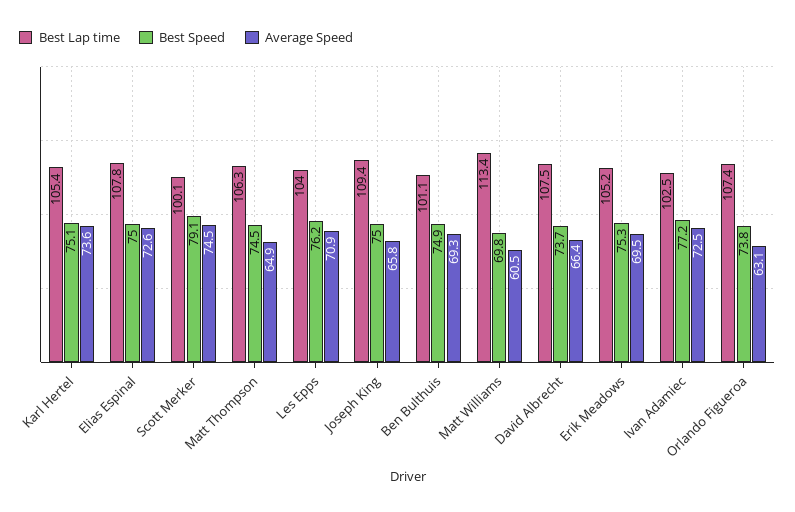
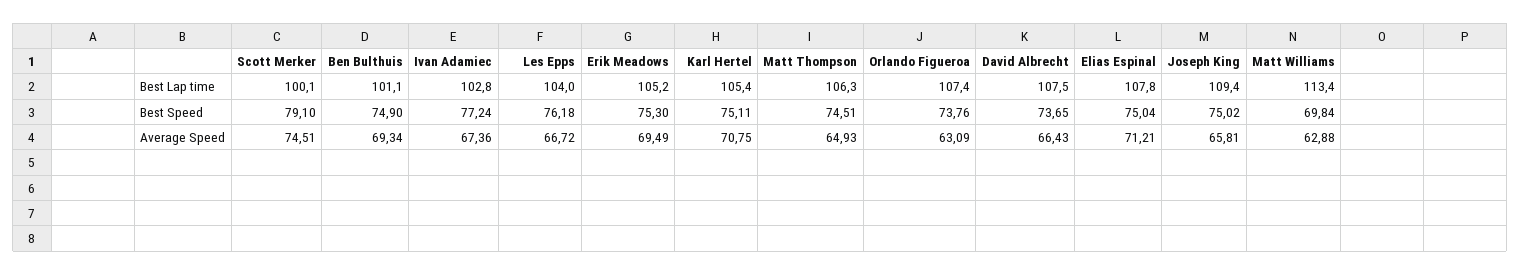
  {
    "Best Lap time": {
      "Karl Hertel": 105.4,
      "Elias Espinal": 107.8,
      "Scott Merker": 100.1,
      "Matt Thompson": 106.3,
      "Les Epps": 104,
      "Joseph King": 109.4,
      "Ben Bulthuis": 101.1,
      "Matt Williams": 113.4,
      "David Albrecht": 107.5,
      "Erik Meadows": 105.2,
-     "Ivan Adamiec": 102.5,
+     "Ivan Adamiec": 102.8,
      "Orlando Figueroa": 107.4
    },
    "Best Speed": {
      "Karl Hertel": 75.11,
      "Elias Espinal": 75.04,
      "Scott Merker": 79.1,
      "Matt Thompson": 74.51,
      "Les Epps": 76.18,
      "Joseph King": 75.02,
      "Ben Bulthuis": 74.9,
      "Matt Williams": 69.84,
      "David Albrecht": 73.65,
      "Erik Meadows": 75.3,
      "Ivan Adamiec": 77.24,
      "Orlando Figueroa": 73.76
    },
    "Average Speed": {
-     "Karl Hertel": 73.6,
+     "Karl Hertel": 70.75,
-     "Elias Espinal": 72.6,
+     "Elias Espinal": 71.21,
      "Scott Merker": 74.51,
      "Matt Thompson": 64.93,
-     "Les Epps": 70.9,
+     "Les Epps": 66.72,
      "Joseph King": 65.81,
      "Ben Bulthuis": 69.34,
-     "Matt Williams": 60.5,
+     "Matt Williams": 62.88,
      "David Albrecht": 66.43,
      "Erik Meadows": 69.49,
-     "Ivan Adamiec": 72.5,
+     "Ivan Adamiec": 67.36,
      "Orlando Figueroa": 63.09
    }
  }

